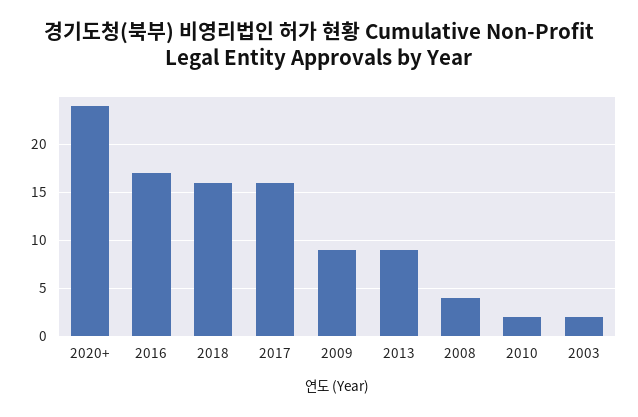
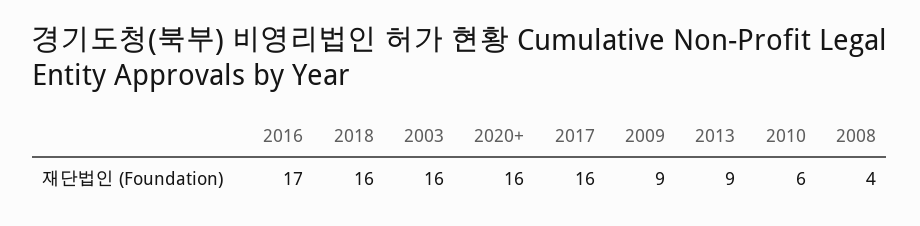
  {
-   "2020+": 24,
+   "2020+": 16,
    "2016": 17,
    "2018": 16,
    "2017": 16,
    "2009": 9,
    "2013": 9,
    "2008": 4,
-   "2010": 2,
+   "2010": 6,
-   "2003": 2
+   "2003": 16
  }

